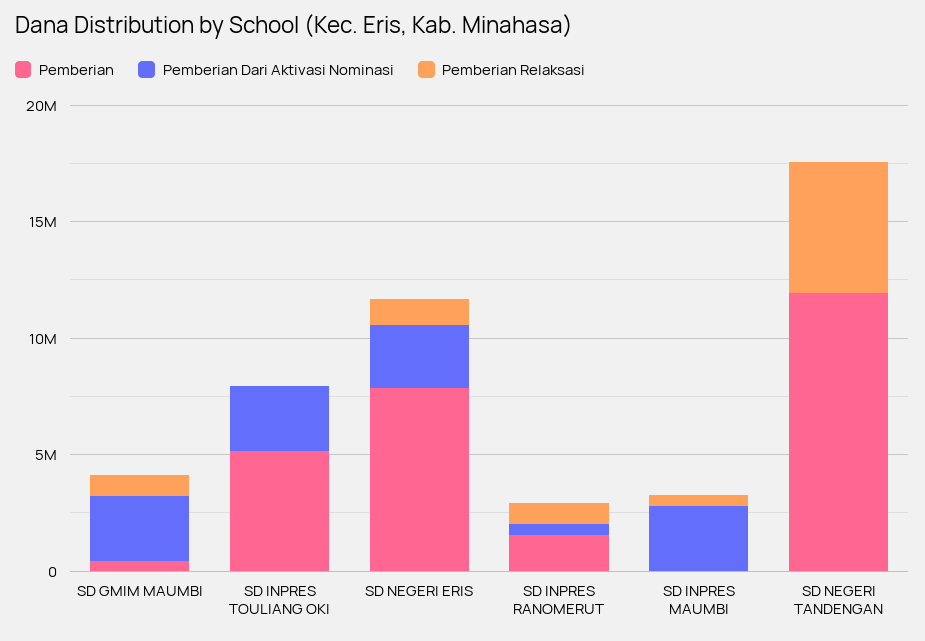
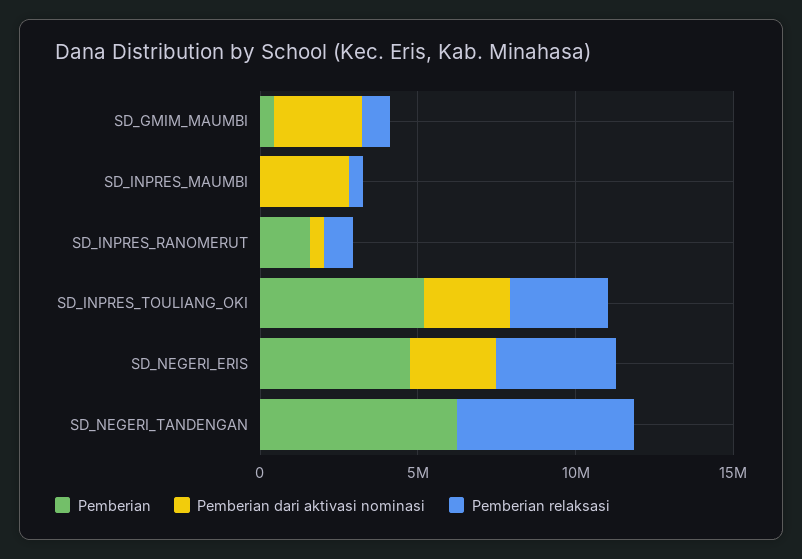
  {
    "Pemberian": {
      "SD GMIM MAUMBI": 0,
      "SD INPRES TOULIANG OKI": 5000000,
-     "SD NEGERI ERIS": 8000000,
+     "SD NEGERI ERIS": 5000000,
      "SD INPRES RANOMERUT": 2000000,
      "SD INPRES MAUMBI": 0,
-     "SD NEGERI TANDENGAN": 12000000
+     "SD NEGERI TANDENGAN": 6000000
    },
    "Pemberian Dari Aktivasi Nominasi": {
      "SD GMIM MAUMBI": 3000000,
      "SD INPRES TOULIANG OKI": 3000000,
      "SD NEGERI ERIS": 3000000,
      "SD INPRES RANOMERUT": 0,
      "SD INPRES MAUMBI": 3000000,
      "SD NEGERI TANDENGAN": 0
    },
    "Pemberian Relaksasi": {
      "SD GMIM MAUMBI": 1000000,
-     "SD INPRES TOULIANG OKI": 0,
+     "SD INPRES TOULIANG OKI": 3000000,
-     "SD NEGERI ERIS": 1000000,
+     "SD NEGERI ERIS": 4000000,
      "SD INPRES RANOMERUT": 1000000,
      "SD INPRES MAUMBI": 0,
      "SD NEGERI TANDENGAN": 6000000
    }
  }

